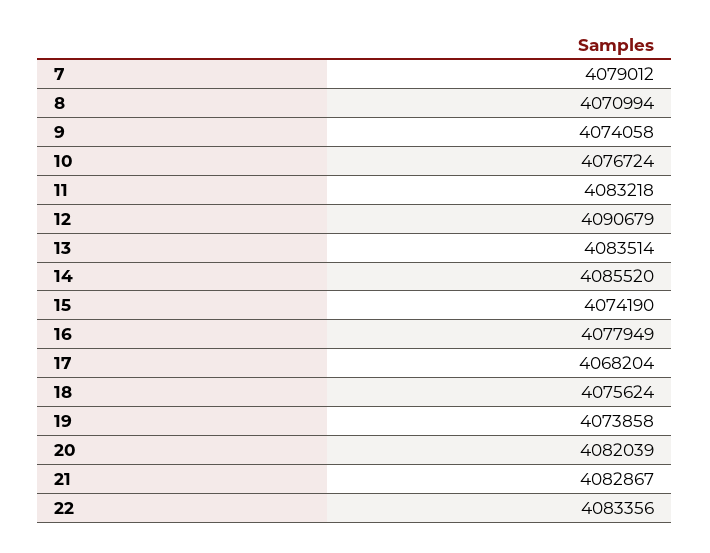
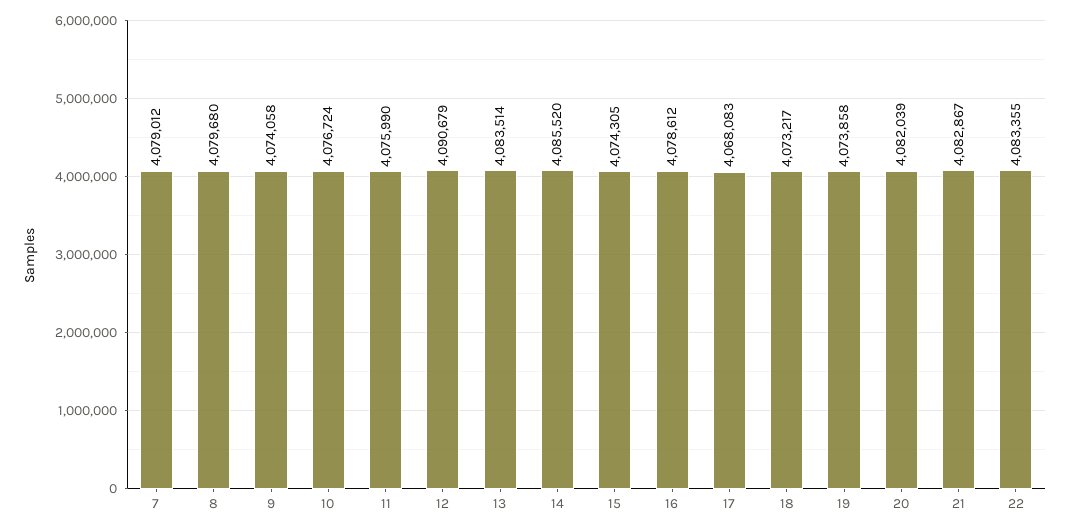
  {
    "7": 4079012,
-   "8": 4070994,
+   "8": 4079680,
    "9": 4074058,
    "10": 4076724,
-   "11": 4083218,
+   "11": 4075990,
    "12": 4090679,
    "13": 4083514,
    "14": 4085520,
-   "15": 4074190,
+   "15": 4074305,
-   "16": 4077949,
+   "16": 4078612,
-   "17": 4068204,
+   "17": 4068083,
-   "18": 4075624,
+   "18": 4073217,
    "19": 4073858,
    "20": 4082039,
    "21": 4082867,
-   "22": 4083356
+   "22": 4083355
  }

